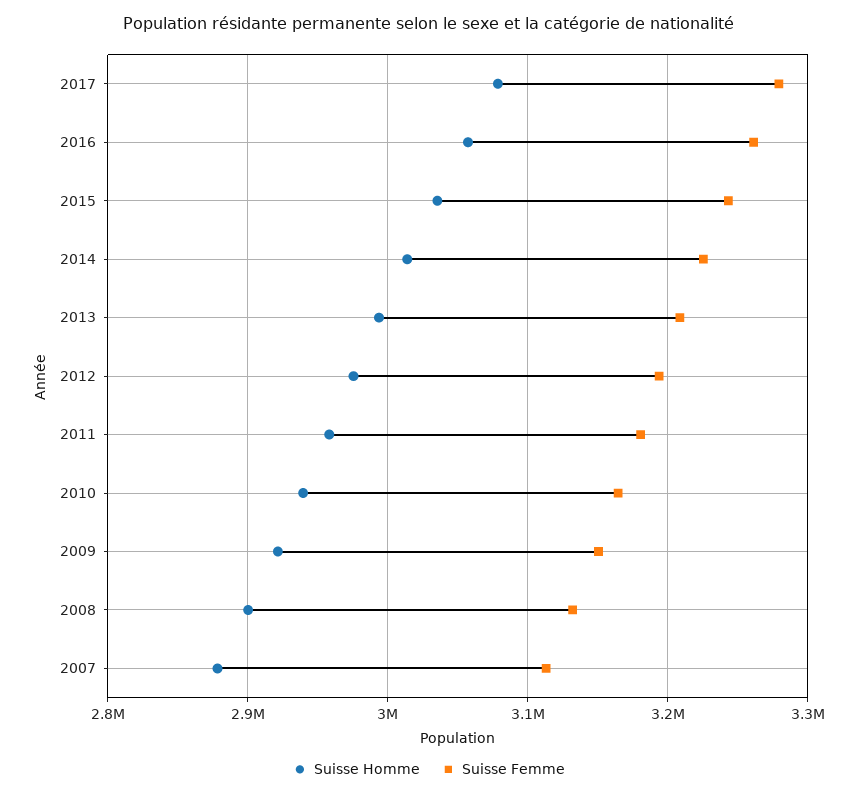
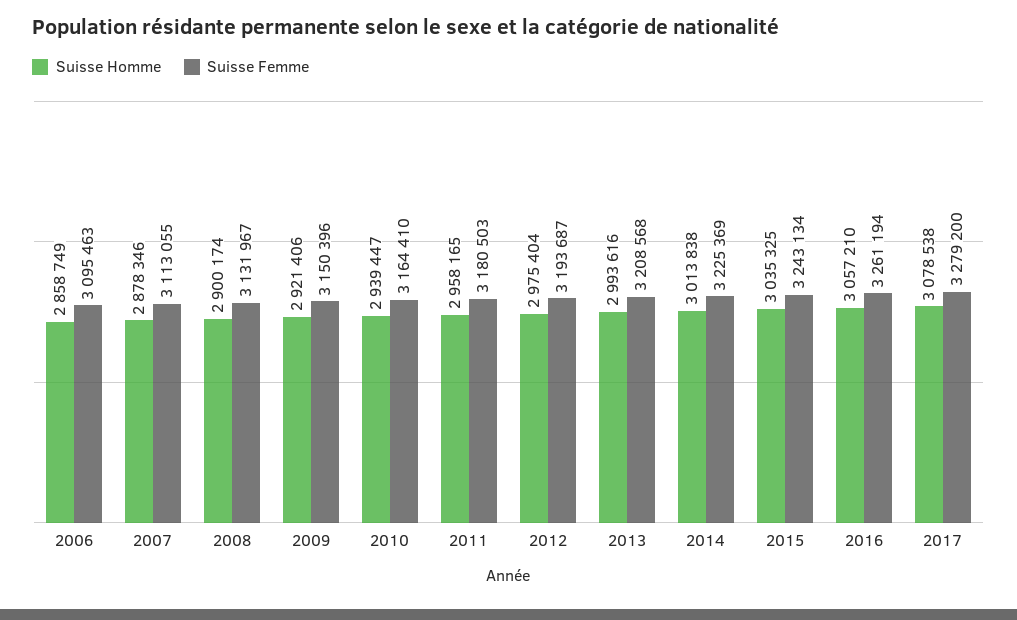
  {
    "Suisse Homme": {
      "2017": 3078538,
      "2016": 3057210,
      "2015": 3035325,
      "2014": 3013838,
      "2013": 2993616,
      "2012": 2975404,
      "2011": 2958165,
      "2010": 2939447,
      "2009": 2921406,
      "2008": 2900174,
-     "2007": 2878346
+     "2007": 2878346,
+     "2006": 2858749
    },
    "Suisse Femme": {
      "2017": 3279200,
      "2016": 3261194,
      "2015": 3243134,
      "2014": 3225369,
      "2013": 3208568,
      "2012": 3193687,
      "2011": 3180503,
      "2010": 3164410,
      "2009": 3150396,
      "2008": 3131967,
-     "2007": 3113055
+     "2007": 3113055,
+     "2006": 3095463
    }
  }

